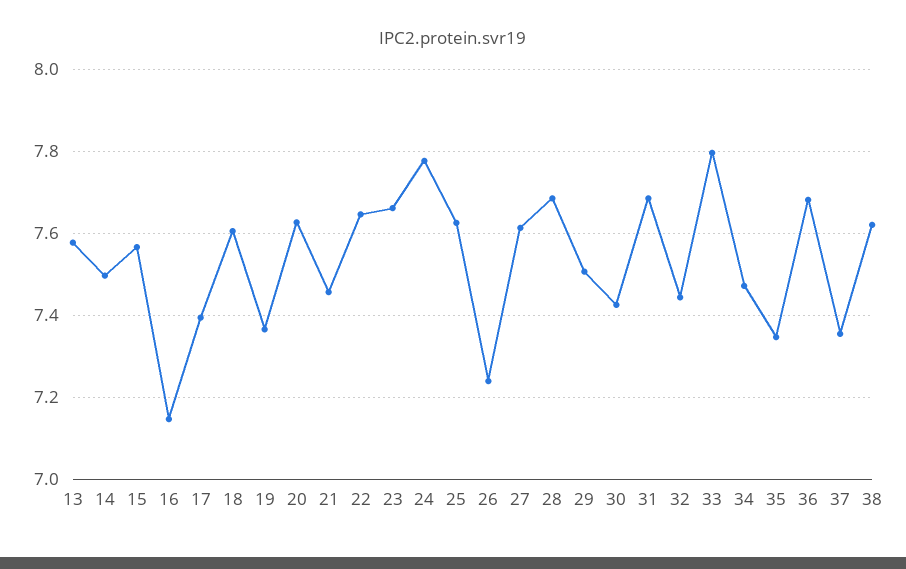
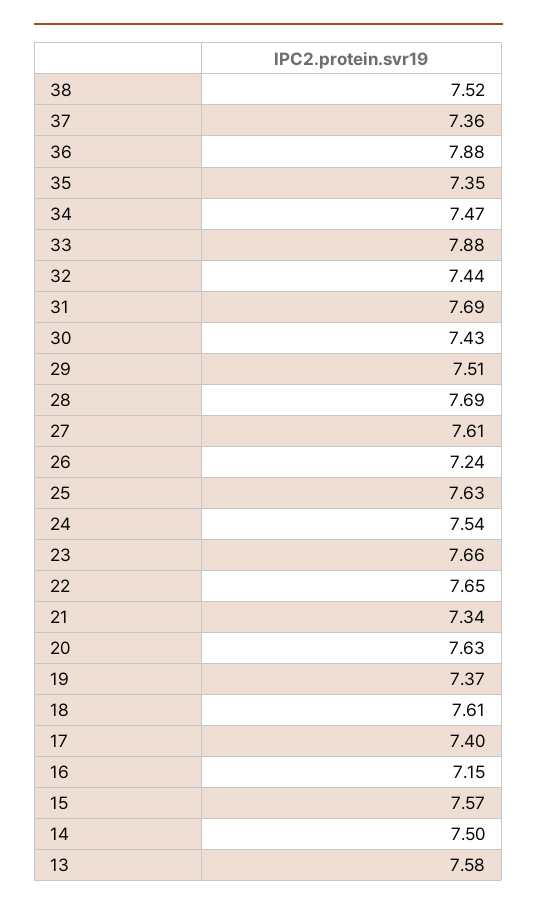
  {
    "13": 7.58,
    "14": 7.5,
    "15": 7.57,
    "16": 7.15,
    "17": 7.4,
    "18": 7.61,
    "19": 7.37,
    "20": 7.63,
-   "21": 7.46,
+   "21": 7.34,
    "22": 7.65,
    "23": 7.66,
-   "24": 7.78,
+   "24": 7.54,
    "25": 7.63,
    "26": 7.24,
    "27": 7.61,
    "28": 7.69,
    "29": 7.51,
    "30": 7.43,
    "31": 7.69,
    "32": 7.44,
-   "33": 7.8,
+   "33": 7.88,
    "34": 7.47,
    "35": 7.35,
-   "36": 7.68,
+   "36": 7.88,
    "37": 7.36,
-   "38": 7.62
+   "38": 7.52
  }

